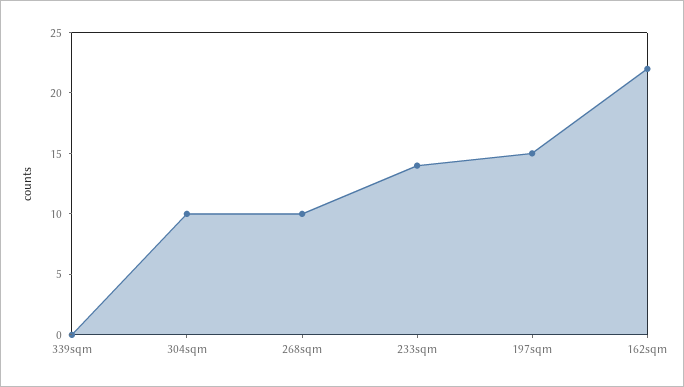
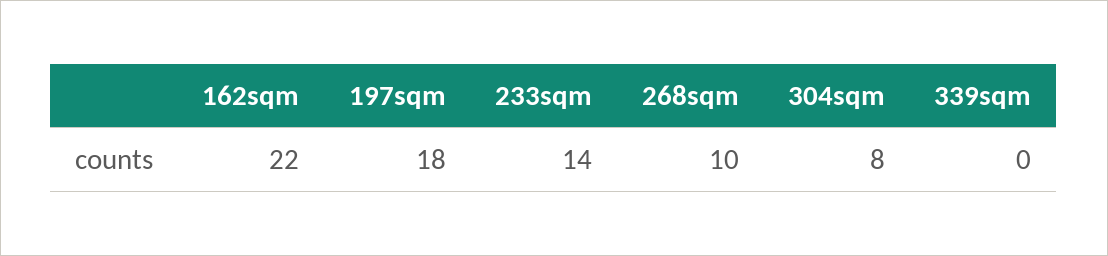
  {
    "339sqm": 0,
-   "304sqm": 10,
+   "304sqm": 8,
    "268sqm": 10,
    "233sqm": 14,
-   "197sqm": 15,
+   "197sqm": 18,
    "162sqm": 22
  }

